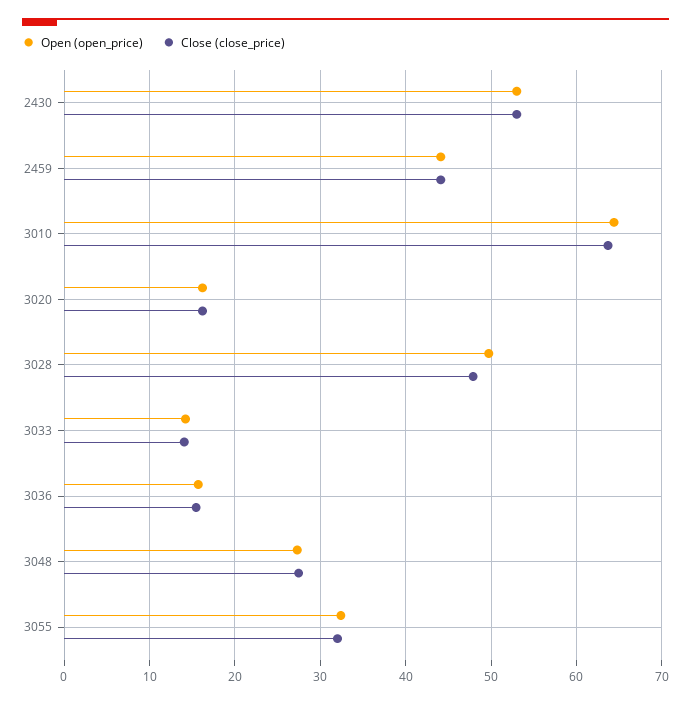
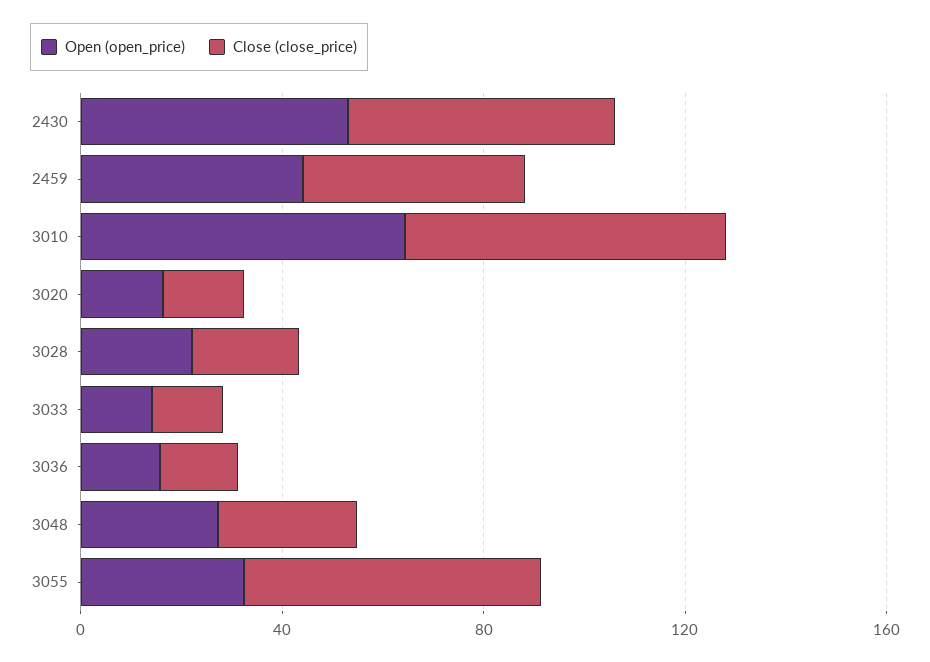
  {
    "Open (open_price)": {
      "2430": 53,
      "2459": 44,
      "3010": 64,
      "3020": 16,
-     "3028": 50,
+     "3028": 20,
      "3033": 14,
      "3036": 16,
      "3048": 27,
      "3055": 32
    },
    "Close (close_price)": {
      "2430": 53,
      "2459": 44,
      "3010": 64,
      "3020": 16,
-     "3028": 48,
+     "3028": 20,
      "3033": 14,
      "3036": 15,
      "3048": 27,
-     "3055": 32
+     "3055": 60
    }
  }

